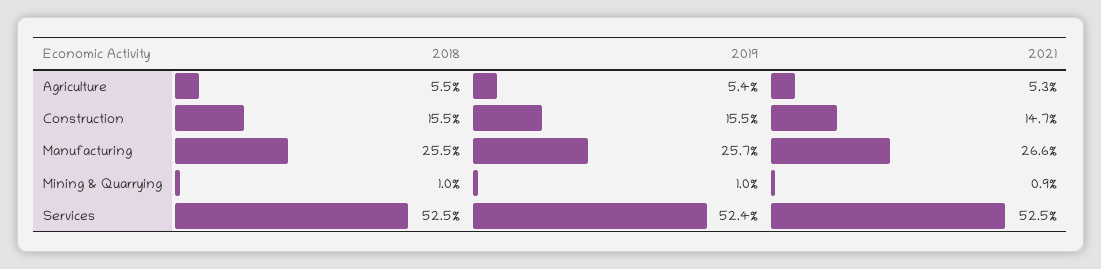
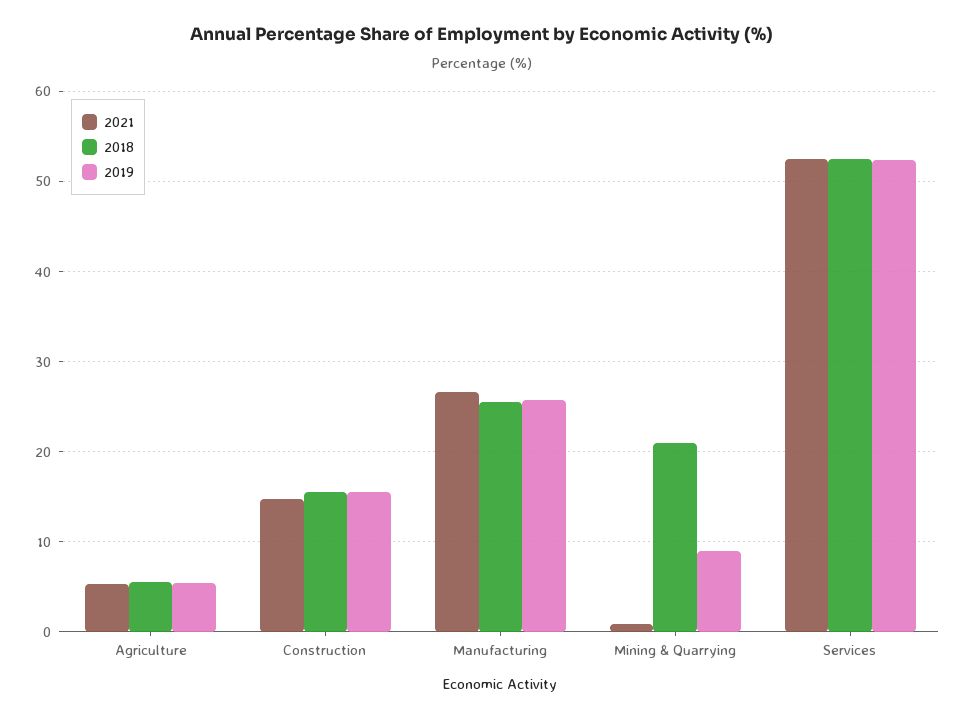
  {
    "2018": {
      "Agriculture": 5.5,
      "Construction": 15.5,
      "Manufacturing": 25.5,
-     "Mining & Quarrying": 1,
+     "Mining & Quarrying": 21,
      "Services": 52.5
    },
    "2019": {
      "Agriculture": 5.4,
      "Construction": 15.5,
      "Manufacturing": 25.7,
-     "Mining & Quarrying": 1,
+     "Mining & Quarrying": 9,
      "Services": 52.4
    },
    "2021": {
      "Agriculture": 5.3,
      "Construction": 14.7,
      "Manufacturing": 26.6,
      "Mining & Quarrying": 0.9,
      "Services": 52.5
    }
  }

